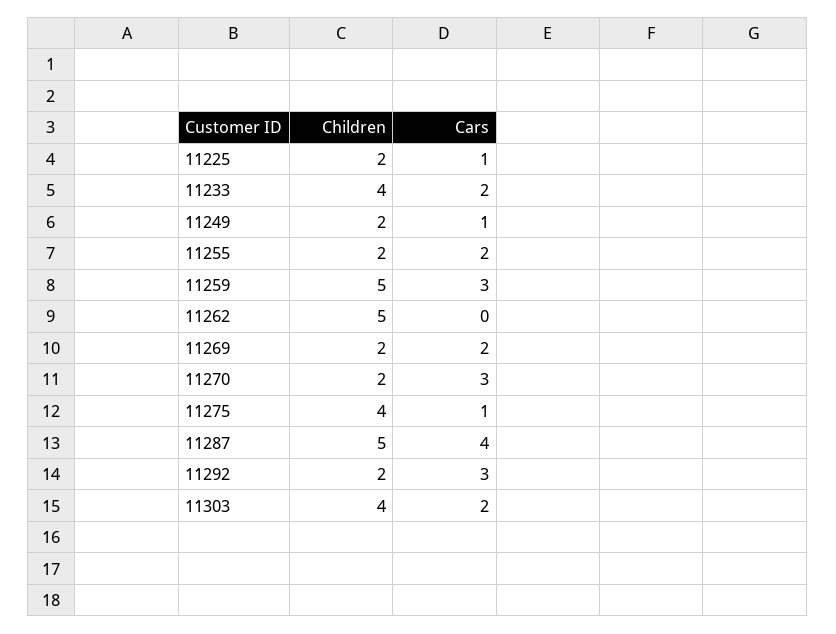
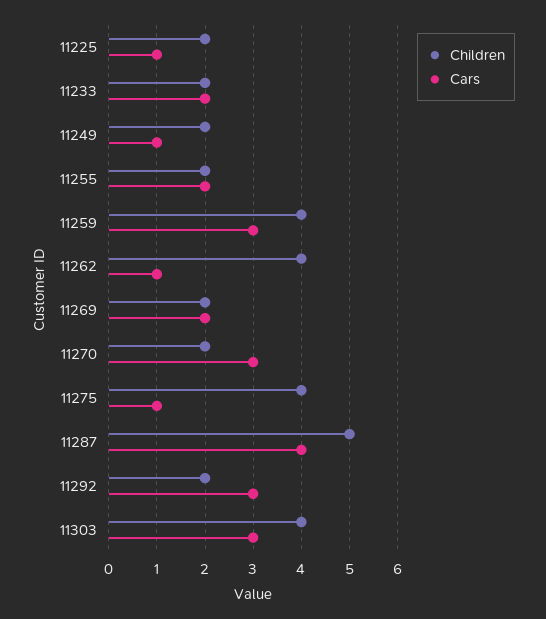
  {
    "Children": {
      "11225": 2,
-     "11233": 4,
+     "11233": 2,
      "11249": 2,
      "11255": 2,
-     "11259": 5,
+     "11259": 4,
-     "11262": 5,
+     "11262": 4,
      "11269": 2,
      "11270": 2,
      "11275": 4,
      "11287": 5,
      "11292": 2,
      "11303": 4
    },
    "Cars": {
      "11225": 1,
      "11233": 2,
      "11249": 1,
      "11255": 2,
      "11259": 3,
-     "11262": 0,
+     "11262": 1,
      "11269": 2,
      "11270": 3,
      "11275": 1,
      "11287": 4,
      "11292": 3,
-     "11303": 2
+     "11303": 3
    }
  }

